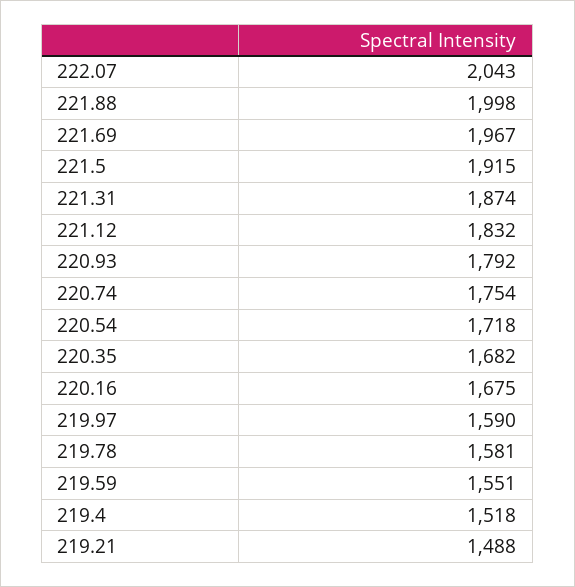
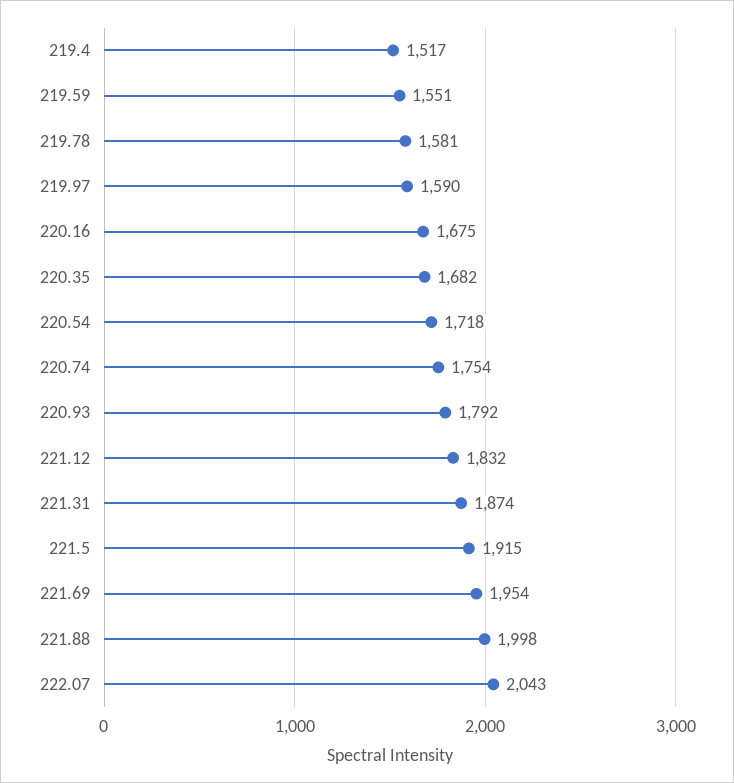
  {
    "222.07": 2043,
    "221.88": 1998,
-   "221.69": 1967,
+   "221.69": 1954,
    "221.5": 1915,
    "221.31": 1874,
    "221.12": 1832,
    "220.93": 1792,
    "220.74": 1754,
    "220.54": 1718,
    "220.35": 1682,
    "220.16": 1675,
    "219.97": 1590,
    "219.78": 1581,
    "219.59": 1551,
-   "219.4": 1518,
+   "219.4": 1517
-   "219.21": 1488
  }

